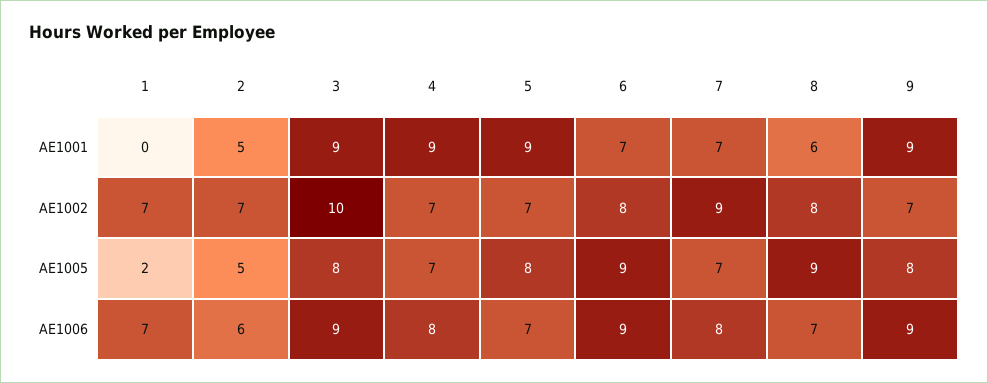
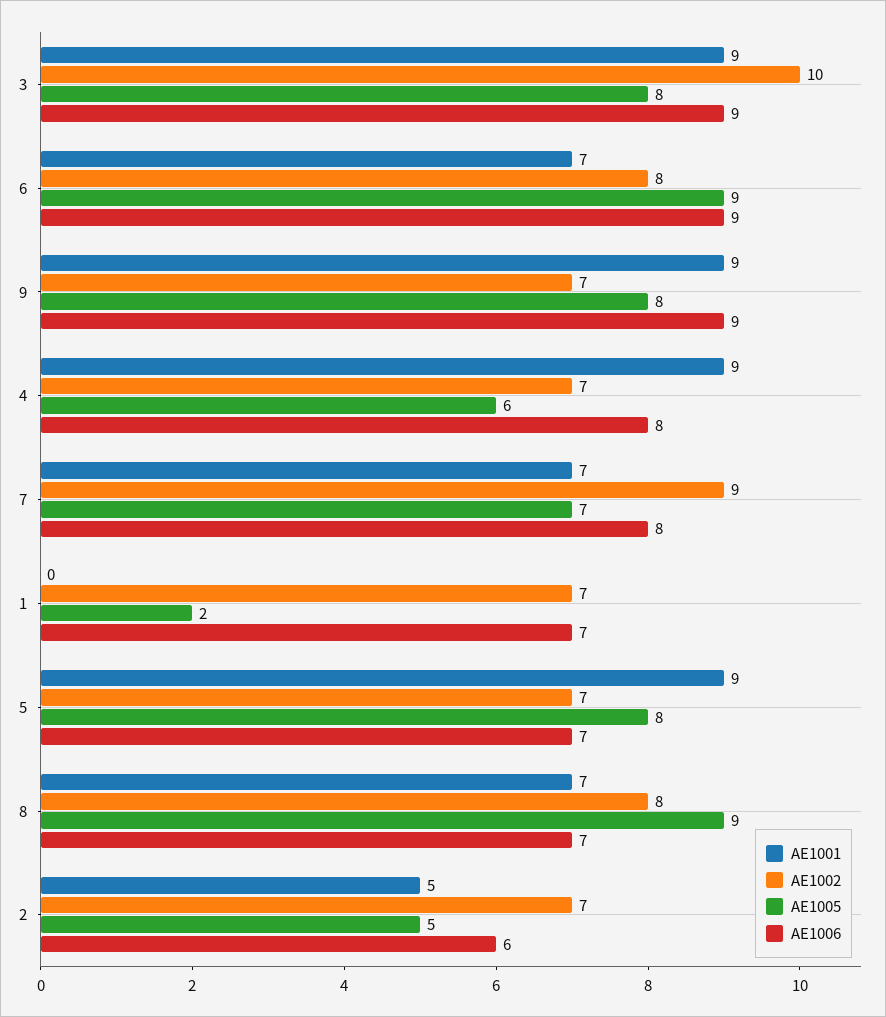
  {
    "AE1001": {
      "1": 0,
      "2": 5,
      "3": 9,
      "4": 9,
      "5": 9,
      "6": 7,
      "7": 7,
-     "8": 6,
+     "8": 7,
      "9": 9
    },
    "AE1002": {
      "1": 7,
      "2": 7,
      "3": 10,
      "4": 7,
      "5": 7,
      "6": 8,
      "7": 9,
      "8": 8,
      "9": 7
    },
    "AE1005": {
      "1": 2,
      "2": 5,
      "3": 8,
-     "4": 7,
+     "4": 6,
      "5": 8,
      "6": 9,
      "7": 7,
      "8": 9,
      "9": 8
    },
    "AE1006": {
      "1": 7,
      "2": 6,
      "3": 9,
      "4": 8,
      "5": 7,
      "6": 9,
      "7": 8,
      "8": 7,
      "9": 9
    }
  }

